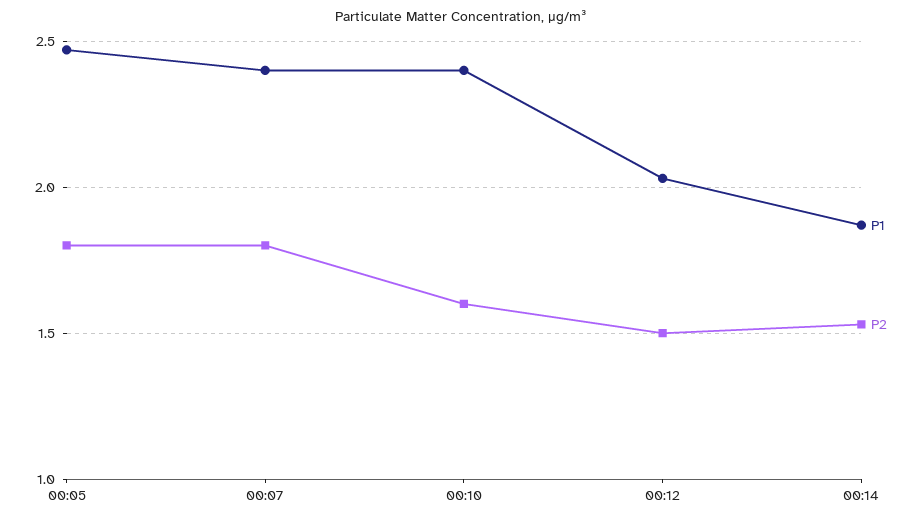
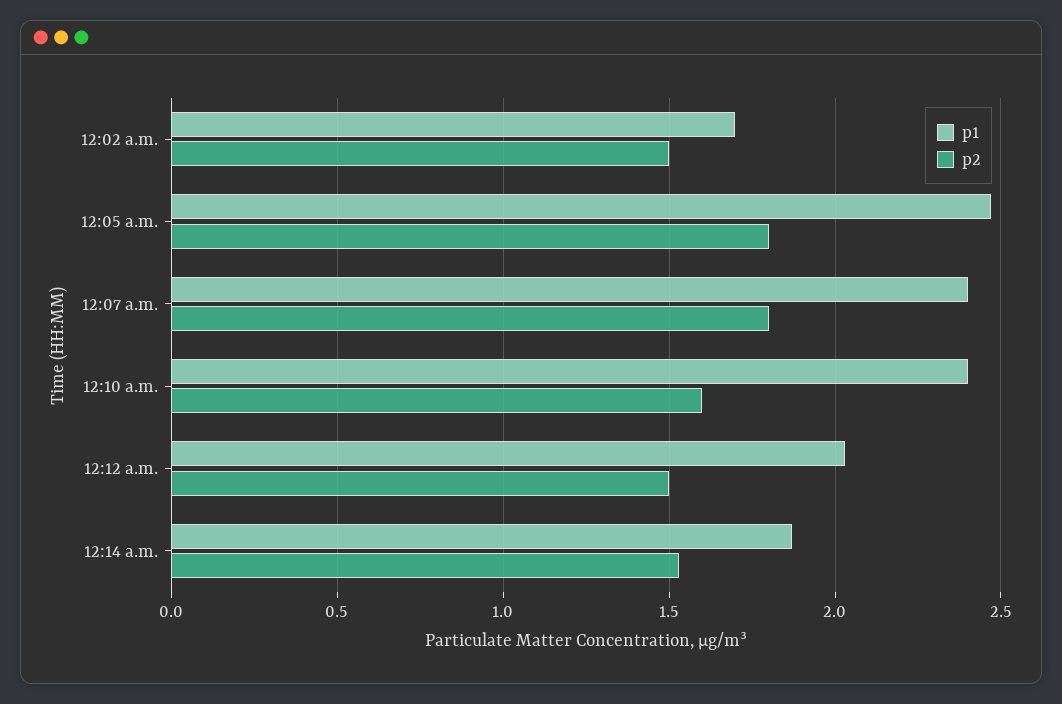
  {
    "P1": {
      "00:05": 2.45,
      "00:07": 2.4,
      "00:10": 2.4,
      "00:12": 2.05,
-     "00:14": 1.85
+     "00:14": 1.85,
+     "12:02 a.m.": 1.7
    },
    "P2": {
      "00:05": 1.8,
      "00:07": 1.8,
      "00:10": 1.6,
      "00:12": 1.5,
-     "00:14": 1.55
+     "00:14": 1.55,
+     "12:02 a.m.": 1.5
    }
  }

